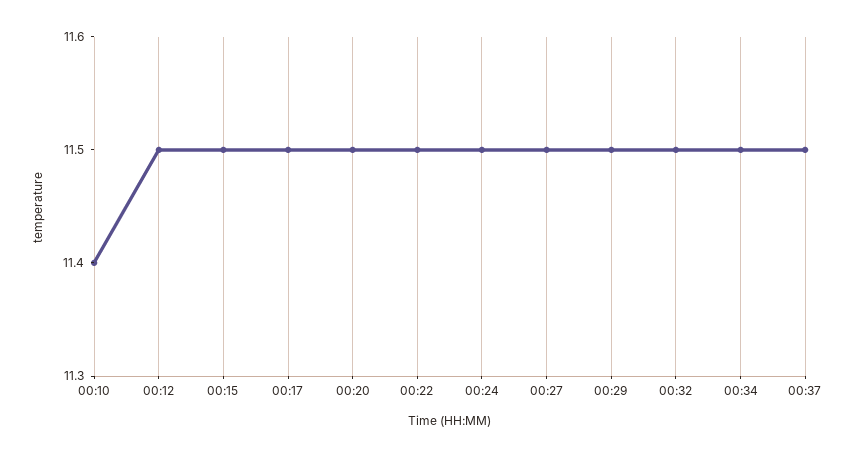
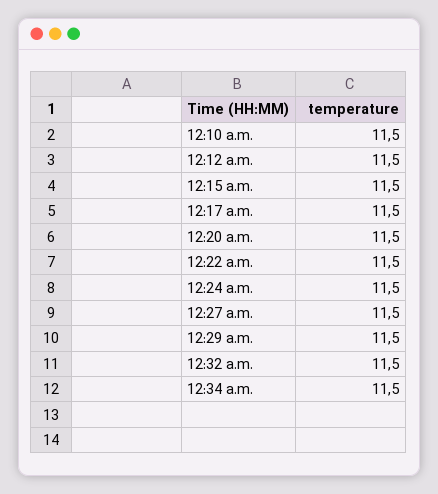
  {
-   "00:10": 11.4,
+   "00:10": 11.5,
    "00:12": 11.5,
    "00:15": 11.5,
    "00:17": 11.5,
    "00:20": 11.5,
    "00:22": 11.5,
    "00:24": 11.5,
    "00:27": 11.5,
    "00:29": 11.5,
    "00:32": 11.5,
-   "00:34": 11.5,
+   "00:34": 11.5
-   "00:37": 11.5
  }

